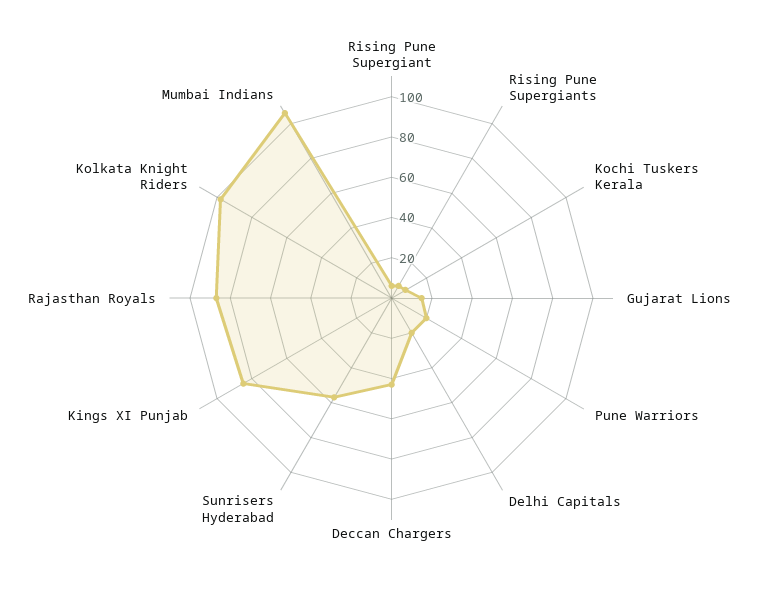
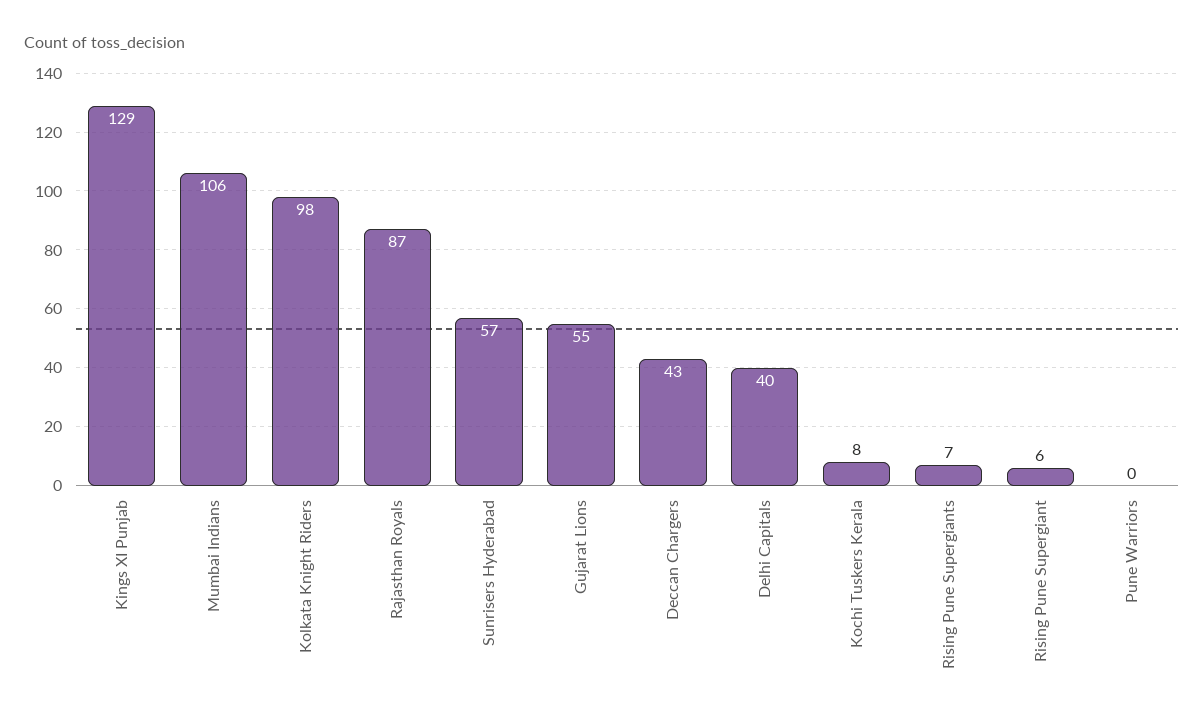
  {
    "Rising Pune Supergiant": 6,
    "Rising Pune Supergiants": 7,
    "Kochi Tuskers Kerala": 8,
-   "Gujarat Lions": 15,
+   "Gujarat Lions": 55,
-   "Pune Warriors": 20,
+   "Pune Warriors": 0,
-   "Delhi Capitals": 20,
+   "Delhi Capitals": 40,
    "Deccan Chargers": 43,
    "Sunrisers Hyderabad": 57,
-   "Kings XI Punjab": 85,
+   "Kings XI Punjab": 129,
    "Rajasthan Royals": 87,
    "Kolkata Knight Riders": 98,
    "Mumbai Indians": 106
  }

